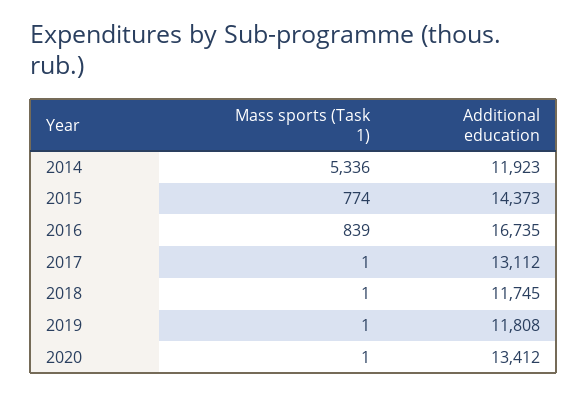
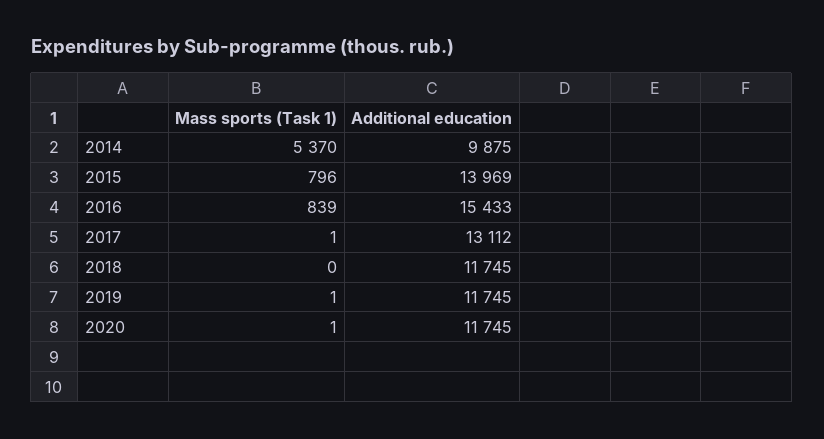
  {
    "Mass sports (Task 1)": {
-     "2014": 5336,
+     "2014": 5370,
-     "2015": 774,
+     "2015": 796,
      "2016": 839,
      "2017": 1,
-     "2018": 1,
+     "2018": 0,
      "2019": 1,
      "2020": 1
    },
    "Additional education": {
-     "2014": 11923,
+     "2014": 9875,
-     "2015": 14373,
+     "2015": 13969,
-     "2016": 16735,
+     "2016": 15433,
      "2017": 13112,
      "2018": 11745,
-     "2019": 11808,
+     "2019": 11745,
-     "2020": 13412
+     "2020": 11745
    }
  }

